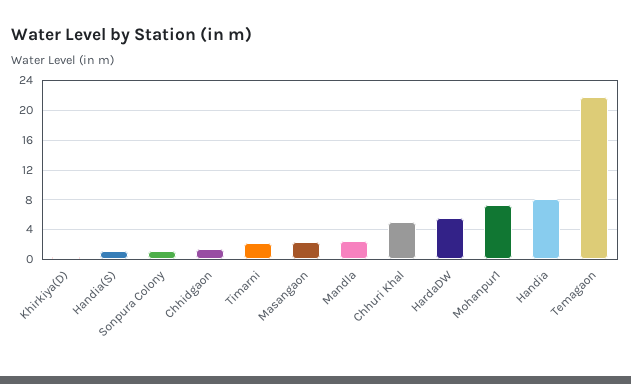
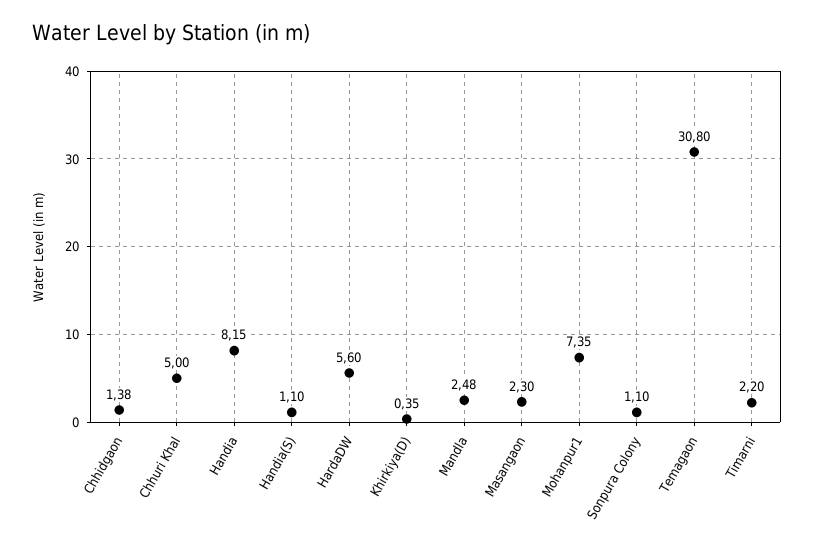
  {
    "Khirkiya(D)": 0.35,
    "Handia(S)": 1.1,
    "Sonpura Colony": 1.1,
    "Chhidgaon": 1.38,
    "Timarni": 2.2,
    "Masangaon": 2.3,
    "Mandla": 2.48,
    "Chhuri Khal": 5,
    "HardaDW": 5.6,
    "Mohanpur1": 7.35,
    "Handia": 8.15,
-   "Temagaon": 22
+   "Temagaon": 30.8
  }

